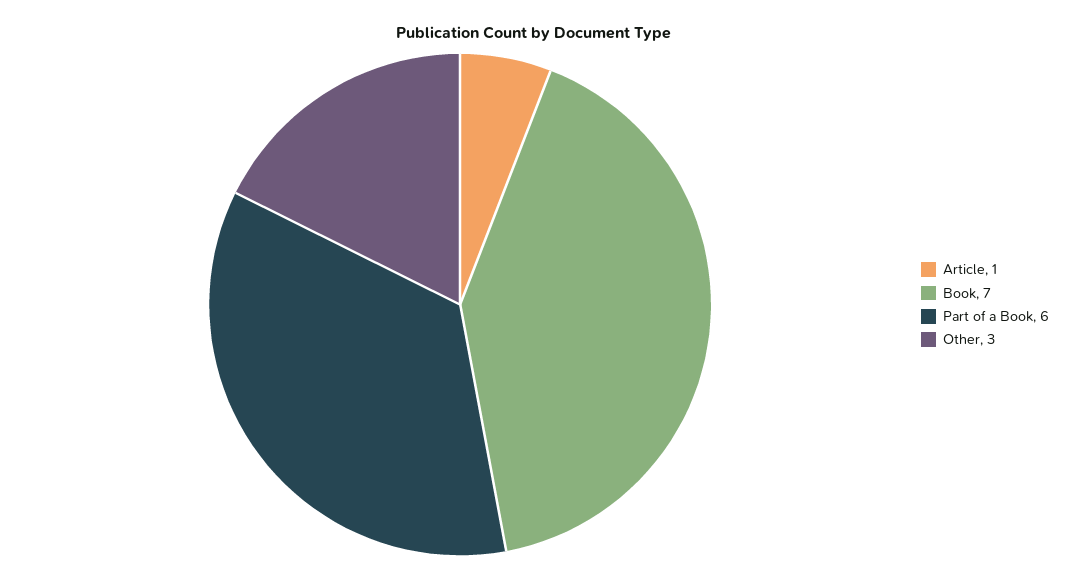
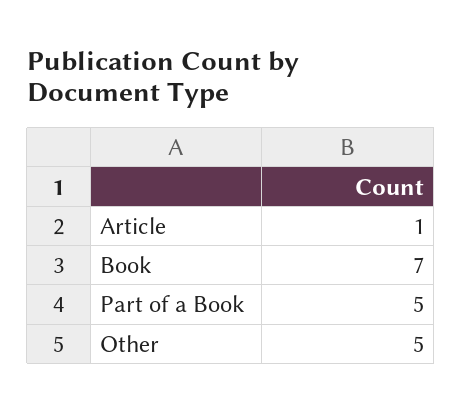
  {
    "Article": 1,
    "Book": 7,
-   "Part of a Book": 6,
+   "Part of a Book": 5,
-   "Other": 3
+   "Other": 5
  }

